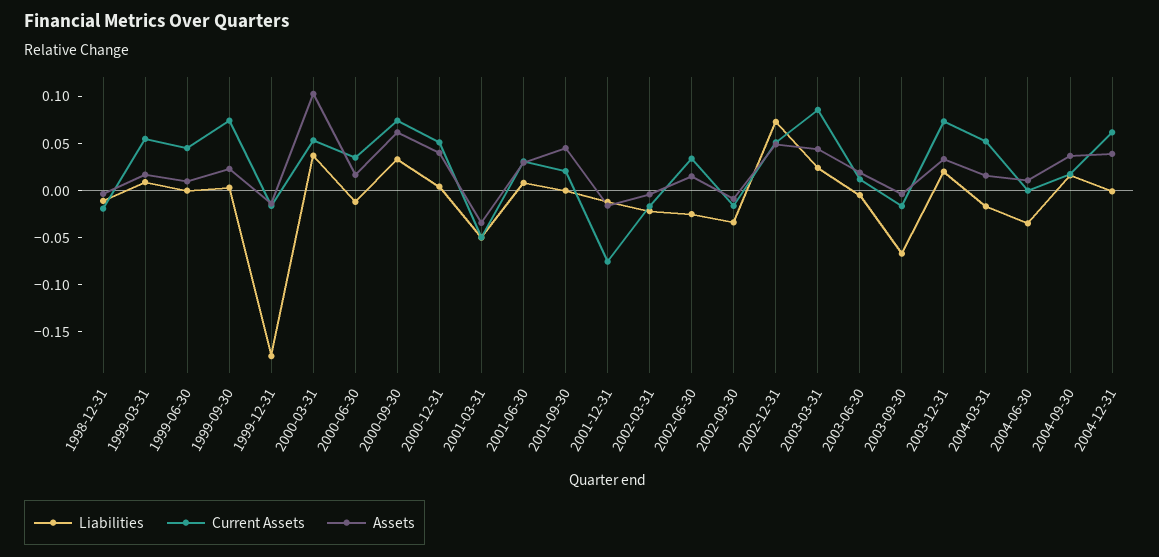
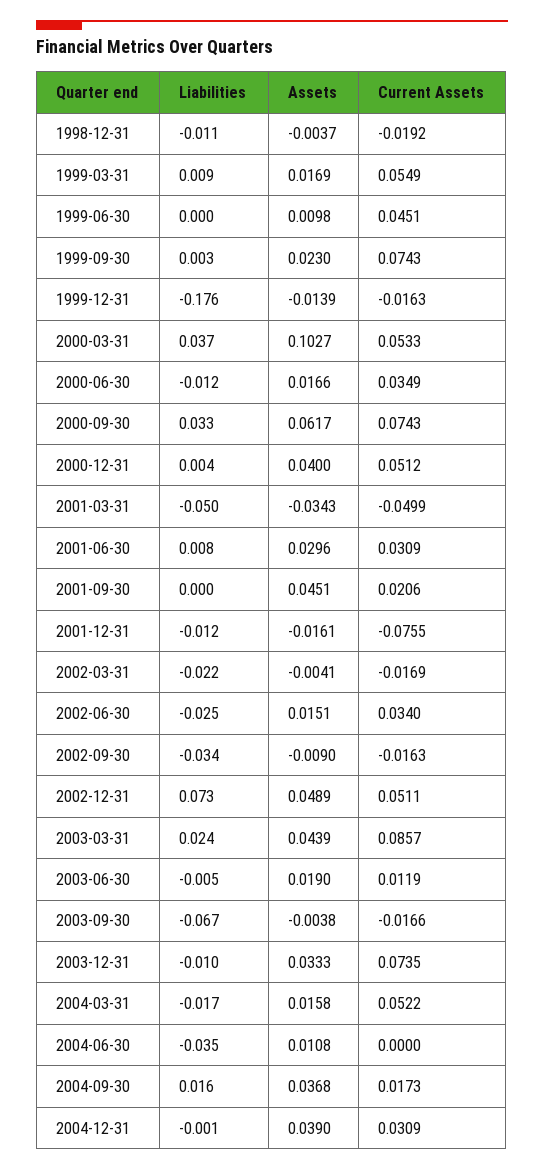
  {
    "Liabilities": {
      "1998-12-31": -0.011,
      "1999-03-31": 0.009,
      "1999-06-30": 0,
      "1999-09-30": 0.003,
      "1999-12-31": -0.176,
      "2000-03-31": 0.037,
      "2000-06-30": -0.012,
      "2000-09-30": 0.033,
      "2000-12-31": 0.004,
      "2001-03-31": -0.05,
      "2001-06-30": 0.008,
      "2001-09-30": 0,
      "2001-12-31": -0.012,
      "2002-03-31": -0.022,
      "2002-06-30": -0.025,
      "2002-09-30": -0.034,
      "2002-12-31": 0.073,
      "2003-03-31": 0.024,
      "2003-06-30": -0.005,
      "2003-09-30": -0.067,
-     "2003-12-31": 0.02,
+     "2003-12-31": -0.01,
      "2004-03-31": -0.017,
      "2004-06-30": -0.035,
      "2004-09-30": 0.016,
      "2004-12-31": -0.001
    },
    "Current Assets": {
      "1998-12-31": -0.0192,
      "1999-03-31": 0.0549,
      "1999-06-30": 0.0451,
      "1999-09-30": 0.0743,
      "1999-12-31": -0.0163,
      "2000-03-31": 0.0533,
      "2000-06-30": 0.0349,
      "2000-09-30": 0.0743,
      "2000-12-31": 0.0512,
      "2001-03-31": -0.0499,
      "2001-06-30": 0.0309,
      "2001-09-30": 0.0206,
      "2001-12-31": -0.0755,
      "2002-03-31": -0.0169,
      "2002-06-30": 0.034,
      "2002-09-30": -0.0163,
      "2002-12-31": 0.0511,
      "2003-03-31": 0.0857,
      "2003-06-30": 0.0119,
      "2003-09-30": -0.0166,
      "2003-12-31": 0.0735,
      "2004-03-31": 0.0522,
      "2004-06-30": 0,
      "2004-09-30": 0.0173,
-     "2004-12-31": 0.06
+     "2004-12-31": 0.0309
    },
    "Assets": {
      "1998-12-31": -0.0037,
      "1999-03-31": 0.0169,
      "1999-06-30": 0.0098,
      "1999-09-30": 0.023,
      "1999-12-31": -0.0139,
      "2000-03-31": 0.1027,
      "2000-06-30": 0.0166,
      "2000-09-30": 0.0617,
      "2000-12-31": 0.04,
      "2001-03-31": -0.0343,
      "2001-06-30": 0.0296,
      "2001-09-30": 0.0451,
      "2001-12-31": -0.0161,
      "2002-03-31": -0.0041,
      "2002-06-30": 0.0151,
      "2002-09-30": -0.009,
      "2002-12-31": 0.0489,
      "2003-03-31": 0.0439,
      "2003-06-30": 0.019,
      "2003-09-30": -0.0038,
      "2003-12-31": 0.0333,
      "2004-03-31": 0.0158,
      "2004-06-30": 0.0108,
      "2004-09-30": 0.0368,
      "2004-12-31": 0.039
    }
  }

